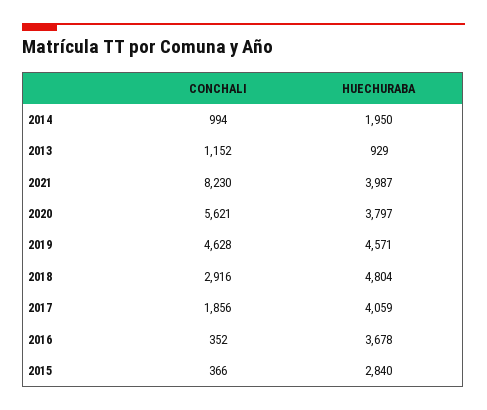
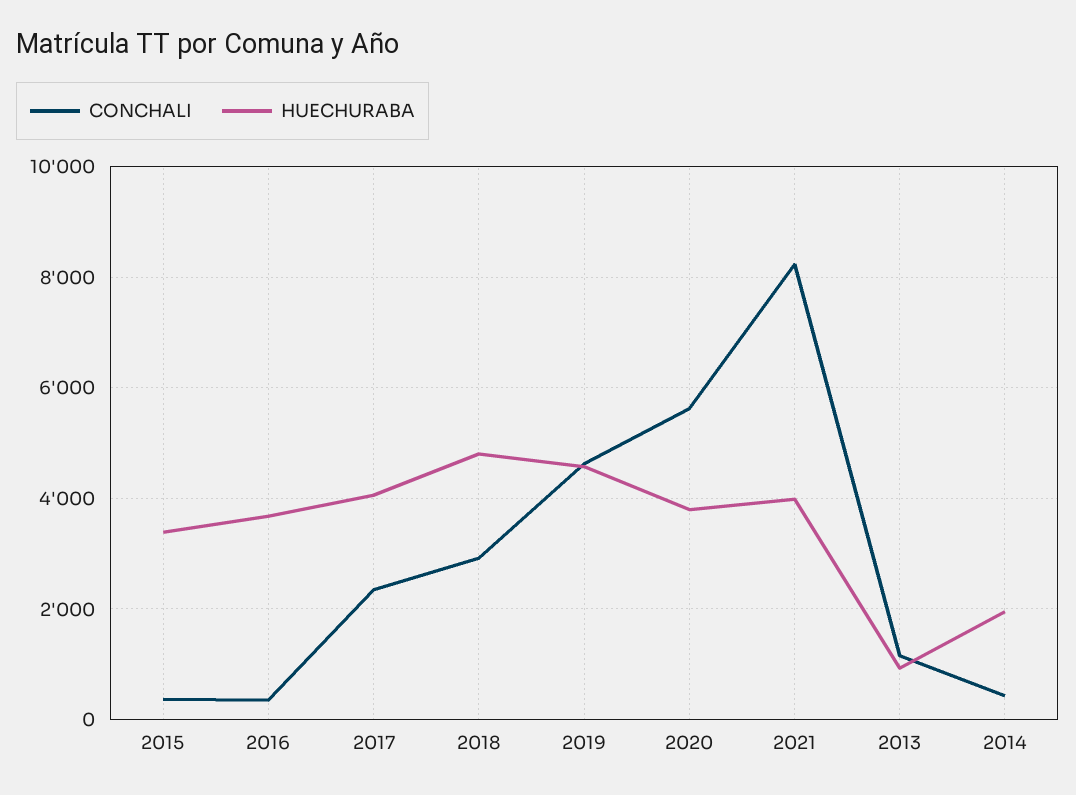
  {
    "CONCHALI": {
-     "2014": 994,
+     "2014": 400,
      "2013": 1152,
      "2021": 8230,
      "2020": 5621,
      "2019": 4628,
      "2018": 2916,
-     "2017": 1856,
+     "2017": 2400,
      "2016": 352,
      "2015": 366
    },
    "HUECHURABA": {
      "2014": 1950,
      "2013": 929,
      "2021": 3987,
      "2020": 3797,
      "2019": 4571,
      "2018": 4804,
      "2017": 4059,
      "2016": 3678,
-     "2015": 2840
+     "2015": 3400
    }
  }

